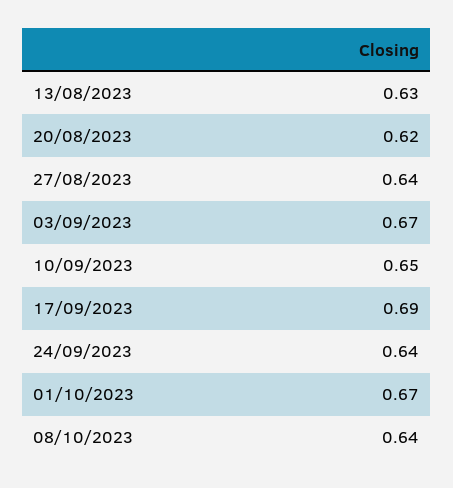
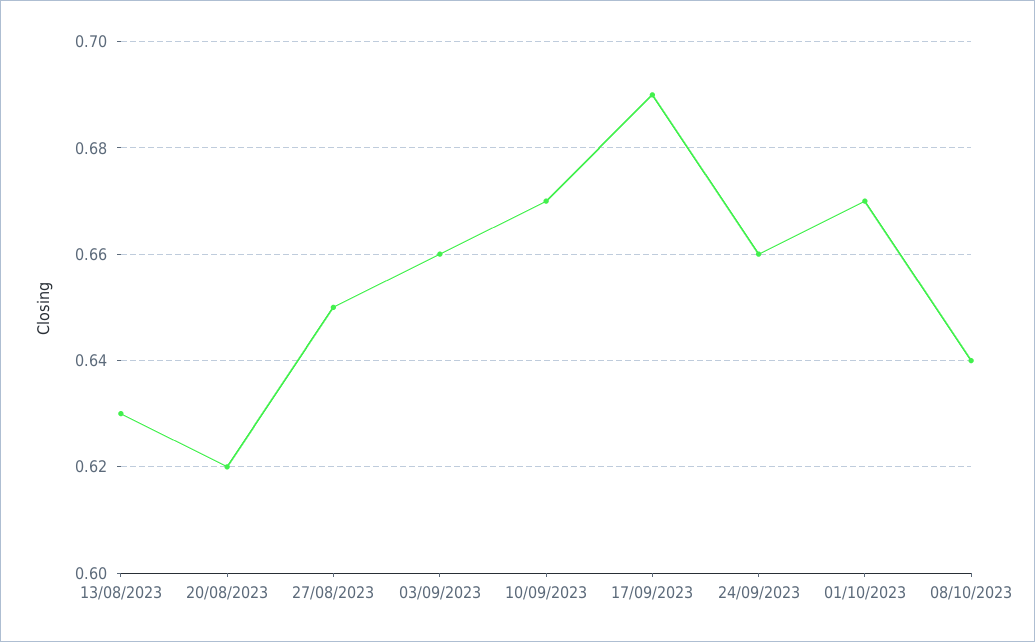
  {
    "13/08/2023": 0.63,
    "20/08/2023": 0.62,
-   "27/08/2023": 0.64,
+   "27/08/2023": 0.65,
-   "03/09/2023": 0.67,
+   "03/09/2023": 0.66,
-   "10/09/2023": 0.65,
+   "10/09/2023": 0.67,
    "17/09/2023": 0.69,
-   "24/09/2023": 0.64,
+   "24/09/2023": 0.66,
    "01/10/2023": 0.67,
    "08/10/2023": 0.64
  }

